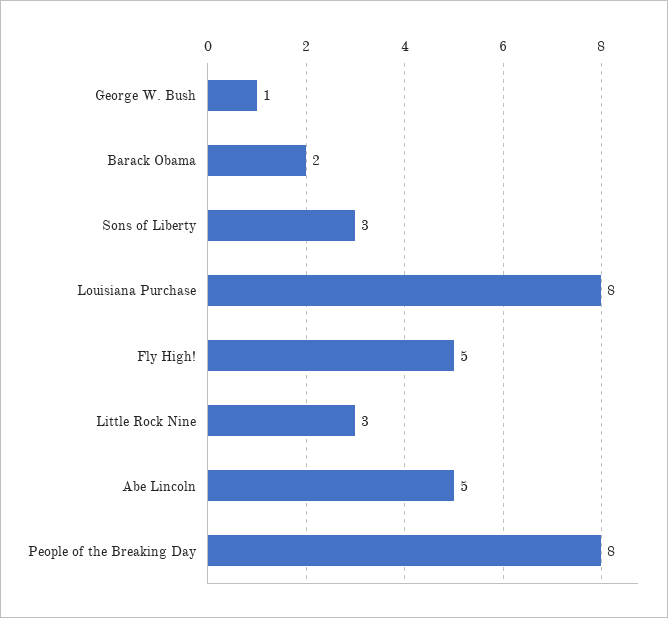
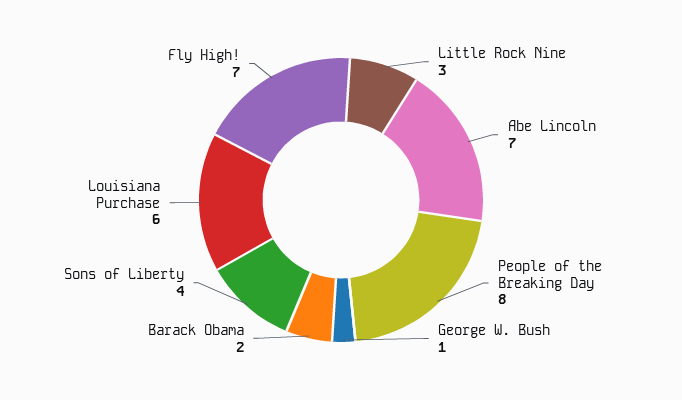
  {
    "George W. Bush": 1,
    "Barack Obama": 2,
-   "Sons of Liberty": 3,
+   "Sons of Liberty": 4,
-   "Louisiana Purchase": 8,
+   "Louisiana Purchase": 6,
-   "Fly High!": 5,
+   "Fly High!": 7,
    "Little Rock Nine": 3,
-   "Abe Lincoln": 5,
+   "Abe Lincoln": 7,
    "People of the Breaking Day": 8
  }

